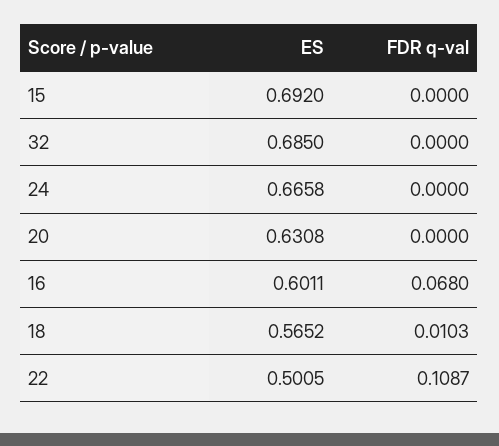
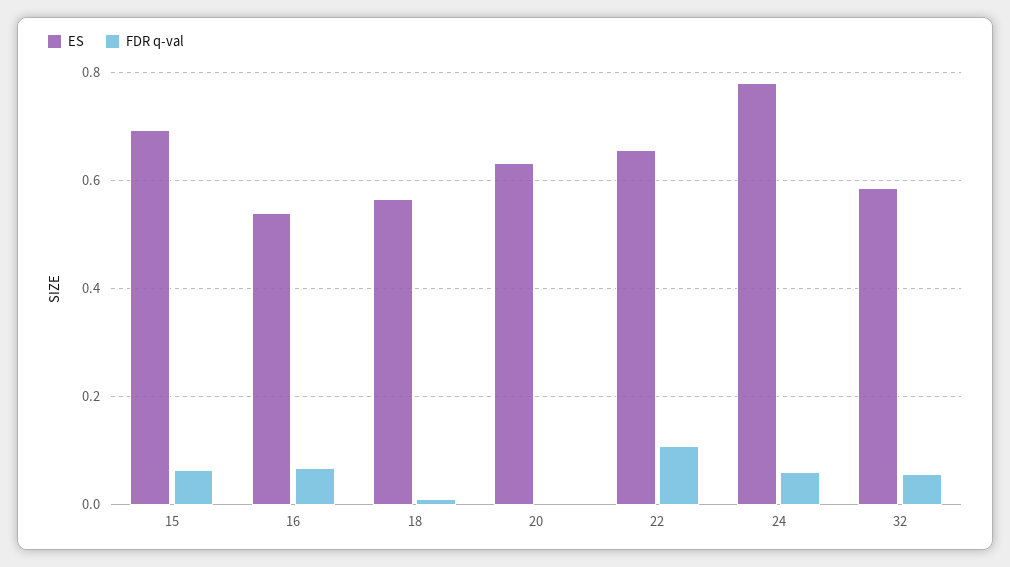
  {
    "ES": {
      "15": 0.692,
-     "32": 0.685,
+     "32": 0.58,
-     "24": 0.6658,
+     "24": 0.78,
      "20": 0.6308,
-     "16": 0.6011,
+     "16": 0.54,
      "18": 0.5652,
-     "22": 0.5005
+     "22": 0.66
    },
    "FDR q-val": {
-     "15": 0,
+     "15": 0.06,
-     "32": 0,
+     "32": 0.06,
-     "24": 0,
+     "24": 0.06,
      "20": 0,
      "16": 0.068,
      "18": 0.0103,
      "22": 0.1087
    }
  }

